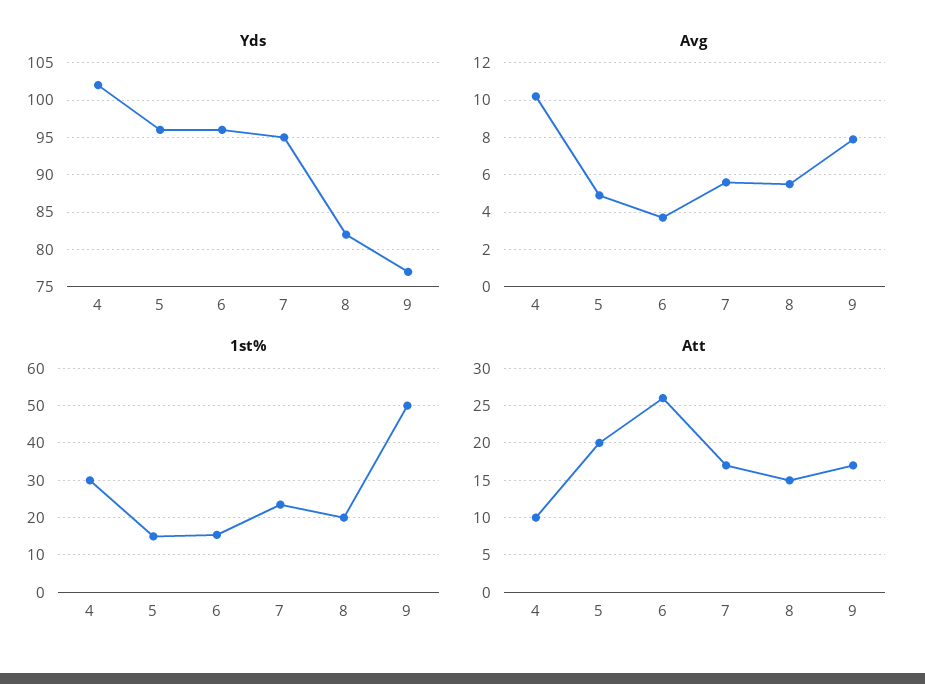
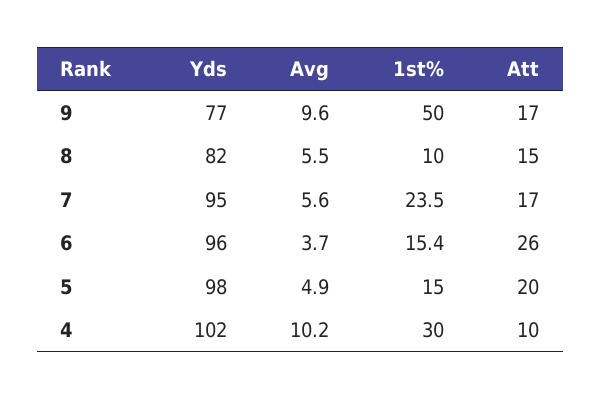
  {
    "Yds": {
      "4": 102,
-     "5": 96,
+     "5": 98,
      "6": 96,
      "7": 95,
      "8": 82,
      "9": 77
    },
    "Avg": {
      "4": 10.2,
      "5": 4.9,
      "6": 3.7,
      "7": 5.6,
      "8": 5.5,
-     "9": 8
+     "9": 9.6
    },
    "1st%": {
      "4": 30,
      "5": 15,
      "6": 15.4,
      "7": 23.5,
-     "8": 20,
+     "8": 10,
      "9": 50
    },
    "Att": {
      "4": 10,
      "5": 20,
      "6": 26,
      "7": 17,
      "8": 15,
      "9": 17
    }
  }

